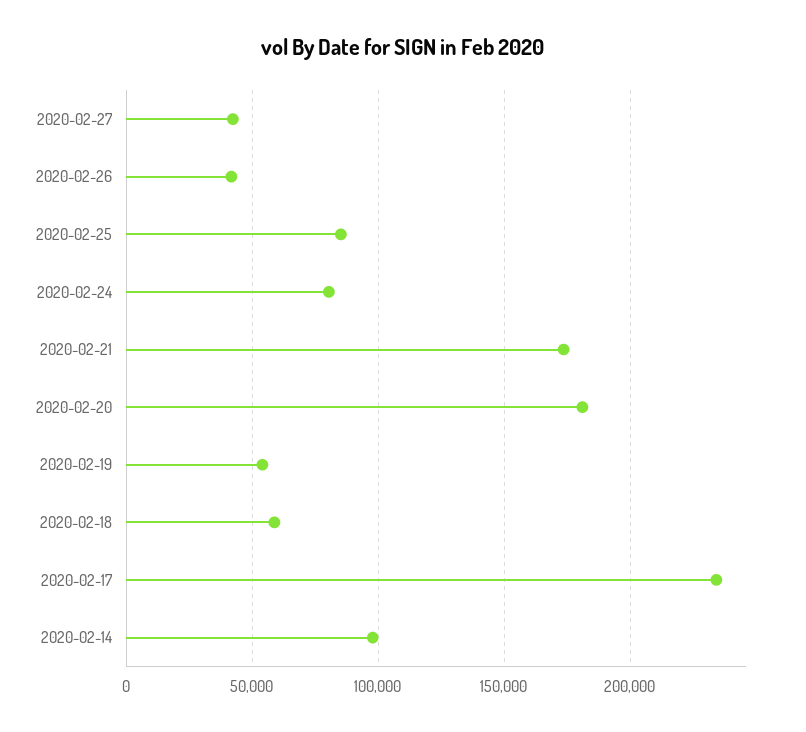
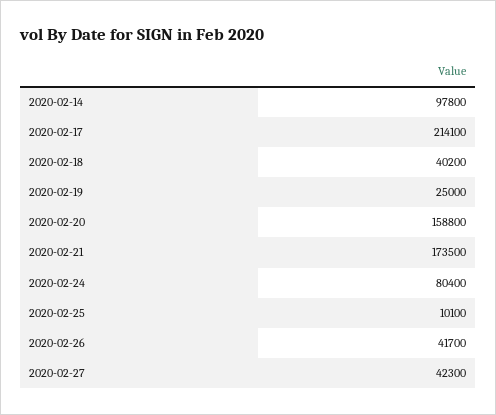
  {
    "2020-02-27": 42300,
    "2020-02-26": 41700,
-   "2020-02-25": 85000,
+   "2020-02-25": 10100,
    "2020-02-24": 80400,
    "2020-02-21": 173500,
-   "2020-02-20": 180000,
+   "2020-02-20": 158800,
-   "2020-02-19": 55000,
+   "2020-02-19": 25000,
-   "2020-02-18": 60000,
+   "2020-02-18": 40200,
-   "2020-02-17": 235000,
+   "2020-02-17": 214100,
    "2020-02-14": 97800
  }

